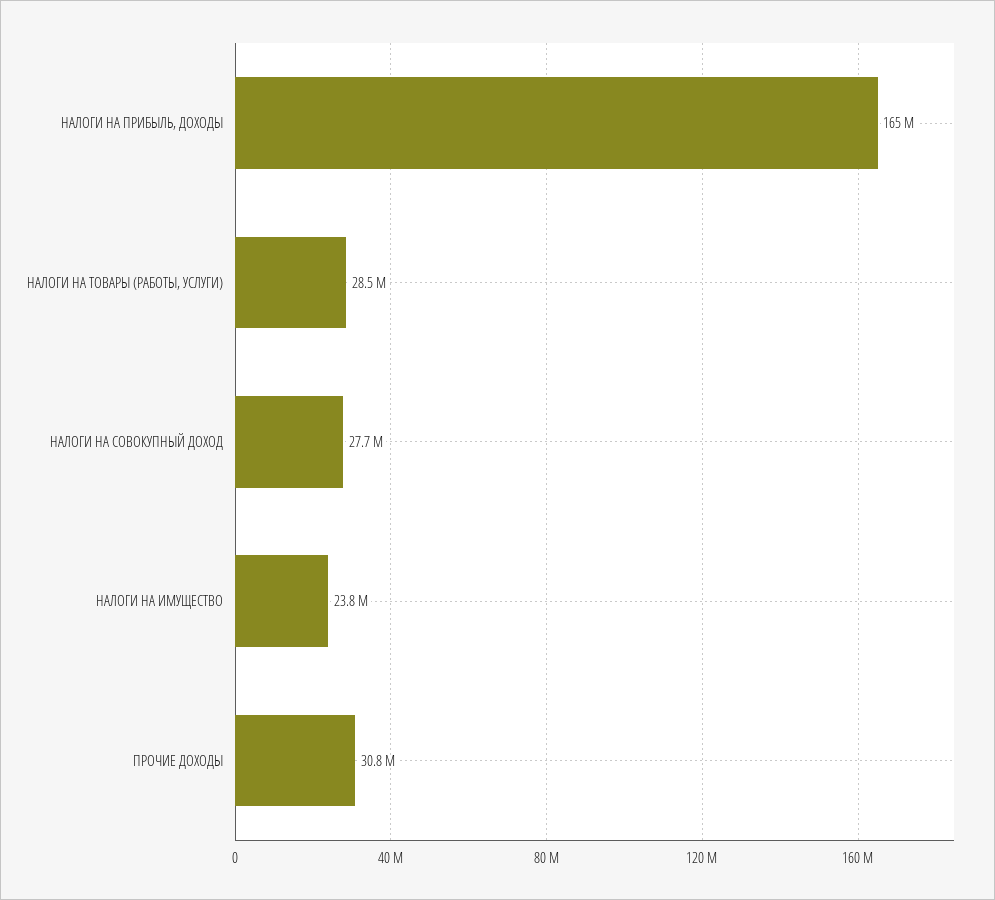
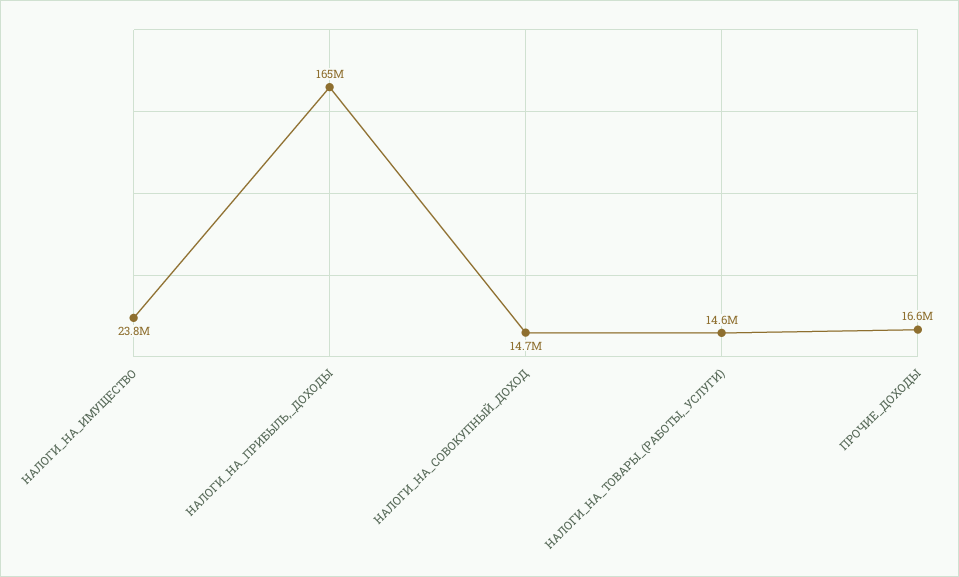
  {
    "НАЛОГИ НА ПРИБЫЛЬ, ДОХОДЫ": 165000000,
-   "НАЛОГИ НА ТОВАРЫ (РАБОТЫ, УСЛУГИ)": 28500000,
+   "НАЛОГИ НА ТОВАРЫ (РАБОТЫ, УСЛУГИ)": 14600000,
-   "НАЛОГИ НА СОВОКУПНЫЙ ДОХОД": 27700000,
+   "НАЛОГИ НА СОВОКУПНЫЙ ДОХОД": 14700000,
    "НАЛОГИ НА ИМУЩЕСТВО": 23800000,
-   "ПРОЧИЕ ДОХОДЫ": 30800000
+   "ПРОЧИЕ ДОХОДЫ": 16600000
  }

